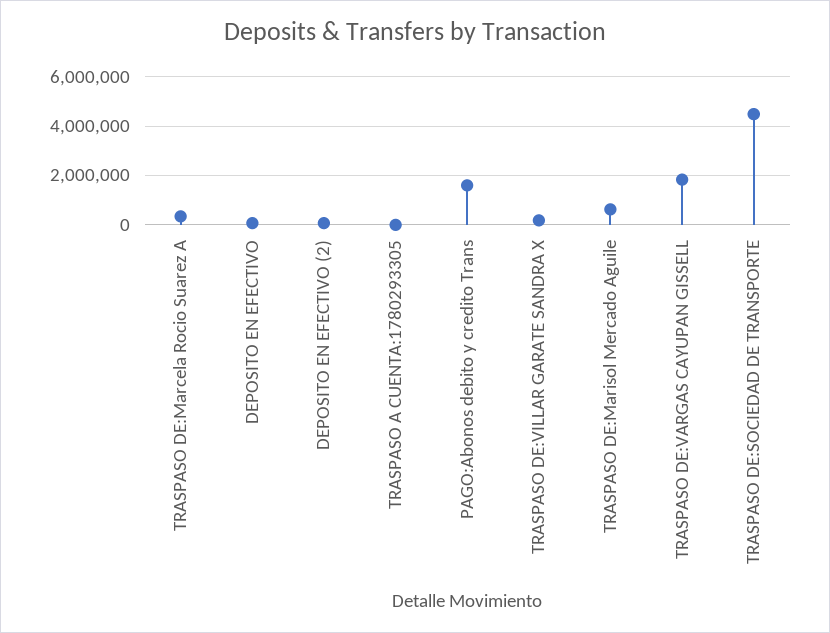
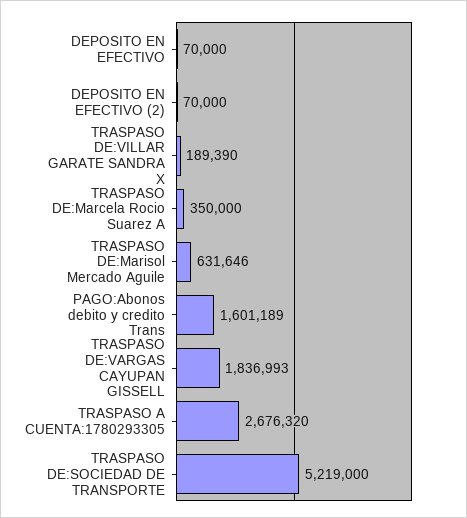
  {
    "TRASPASO DE:Marcela Rocio Suarez A": 350000,
    "DEPOSITO EN EFECTIVO": 70000,
    "DEPOSITO EN EFECTIVO (2)": 70000,
-   "TRASPASO A CUENTA:1780293305": 0,
+   "TRASPASO A CUENTA:1780293305": 2676320,
    "PAGO:Abonos debito y credito Trans": 1601189,
    "TRASPASO DE:VILLAR GARATE SANDRA X": 189390,
    "TRASPASO DE:Marisol Mercado Aguile": 631646,
    "TRASPASO DE:VARGAS CAYUPAN GISSELL": 1836993,
-   "TRASPASO DE:SOCIEDAD DE TRANSPORTE": 4500000
+   "TRASPASO DE:SOCIEDAD DE TRANSPORTE": 5219000
  }

